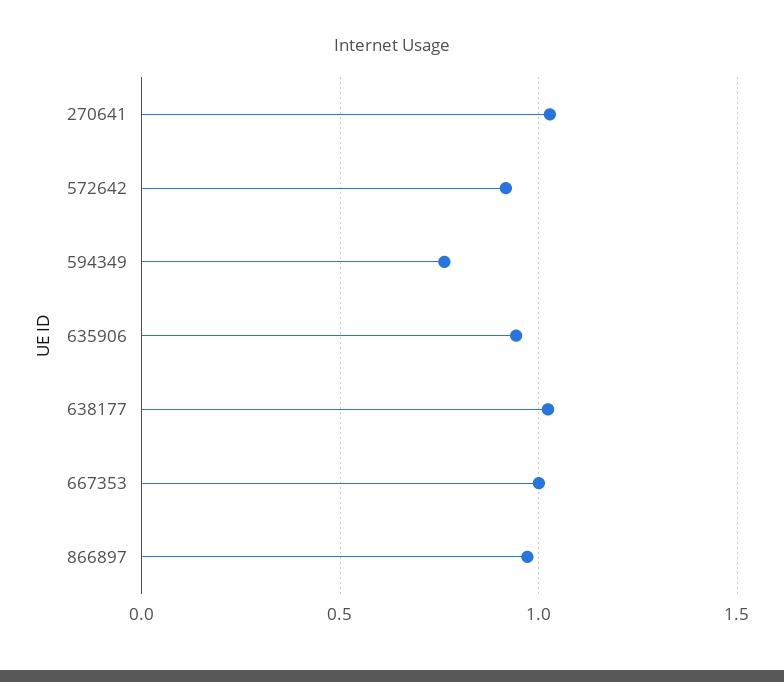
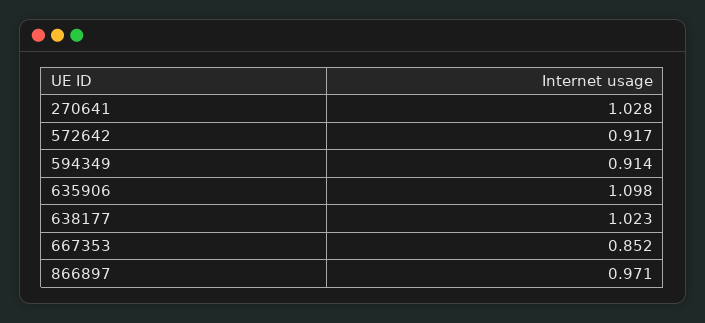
  {
    "270641": 1.028,
    "572642": 0.917,
-   "594349": 0.75,
+   "594349": 0.914,
-   "635906": 0.95,
+   "635906": 1.098,
    "638177": 1.023,
-   "667353": 1,
+   "667353": 0.852,
    "866897": 0.971
  }

